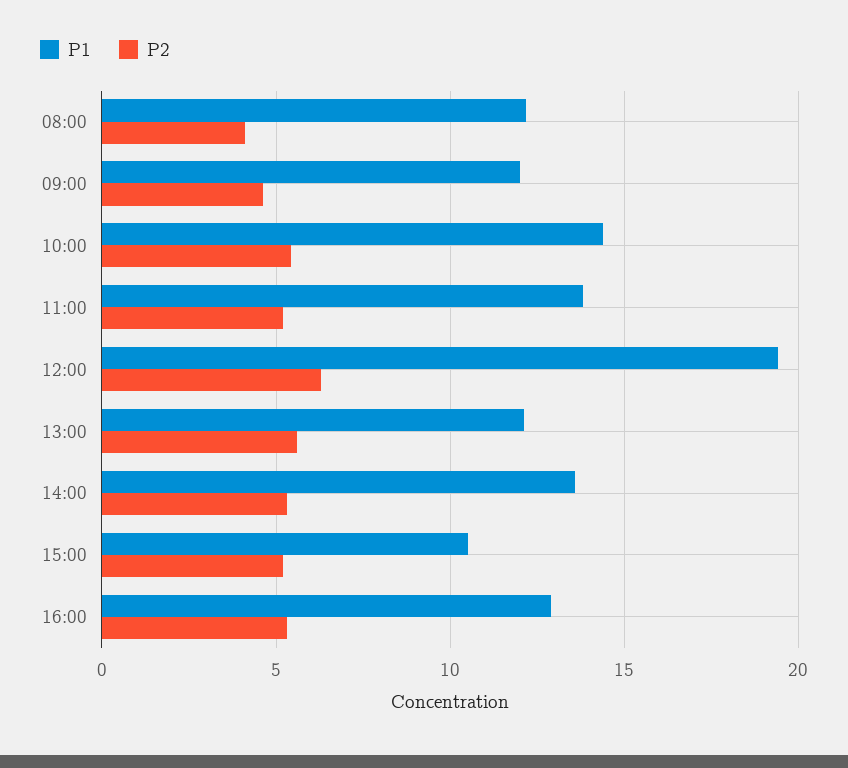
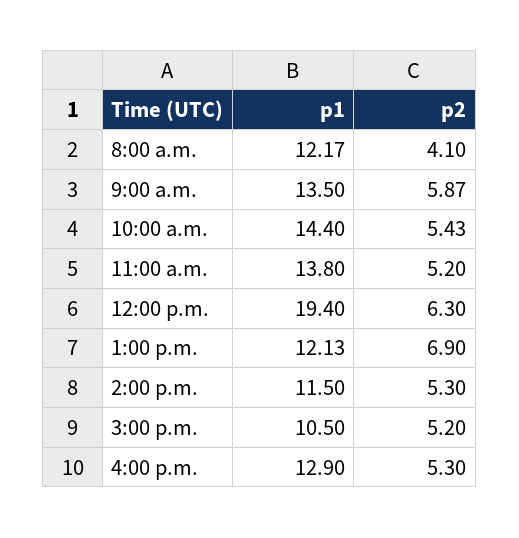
  {
    "P1": {
      "08:00": 12.17,
-     "09:00": 12,
+     "09:00": 13.5,
      "10:00": 14.4,
      "11:00": 13.8,
      "12:00": 19.4,
      "13:00": 12.13,
-     "14:00": 13.5,
+     "14:00": 11.5,
      "15:00": 10.5,
      "16:00": 12.9
    },
    "P2": {
      "08:00": 4.1,
-     "09:00": 4.5,
+     "09:00": 5.87,
      "10:00": 5.43,
      "11:00": 5.2,
      "12:00": 6.3,
-     "13:00": 5.5,
+     "13:00": 6.9,
      "14:00": 5.3,
      "15:00": 5.2,
      "16:00": 5.3
    }
  }

